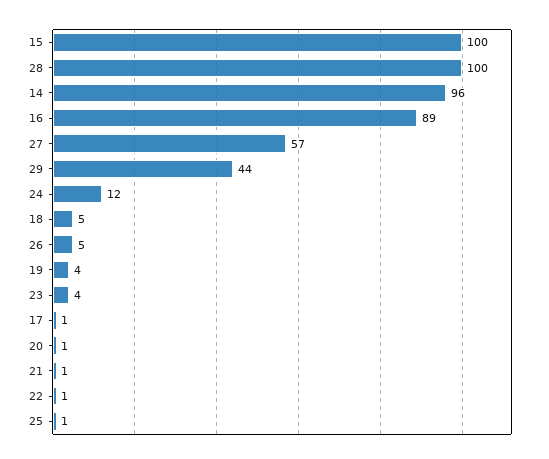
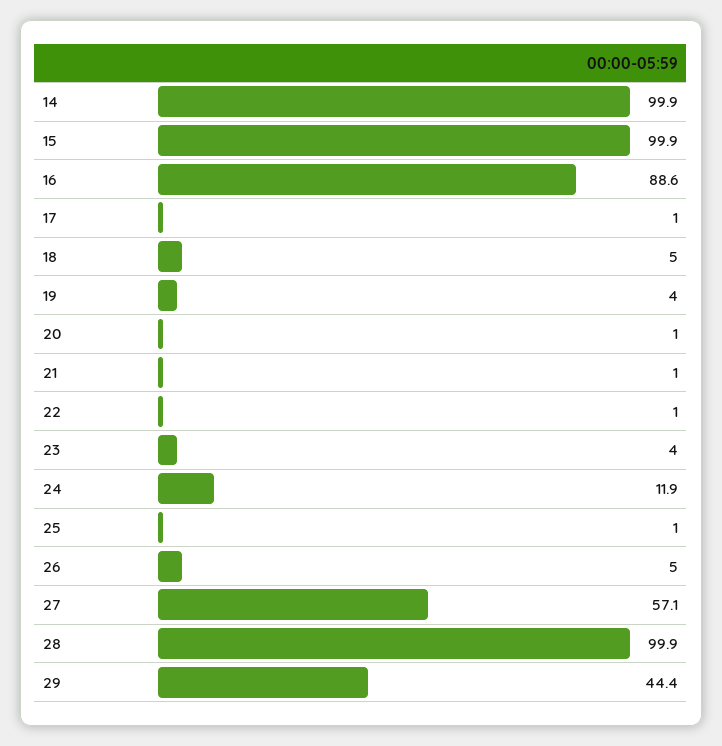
  {
    "15": 99.9,
    "28": 99.9,
-   "14": 96,
+   "14": 99.9,
    "16": 88.6,
    "27": 57.1,
    "29": 44.4,
    "24": 11.9,
    "18": 5,
    "26": 5,
    "19": 4,
    "23": 4,
    "17": 1,
    "20": 1,
    "21": 1,
    "22": 1,
    "25": 1
  }

